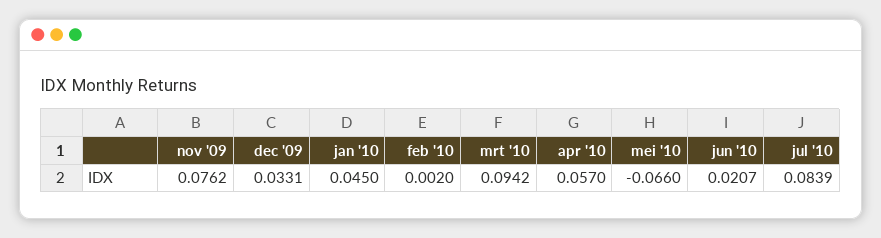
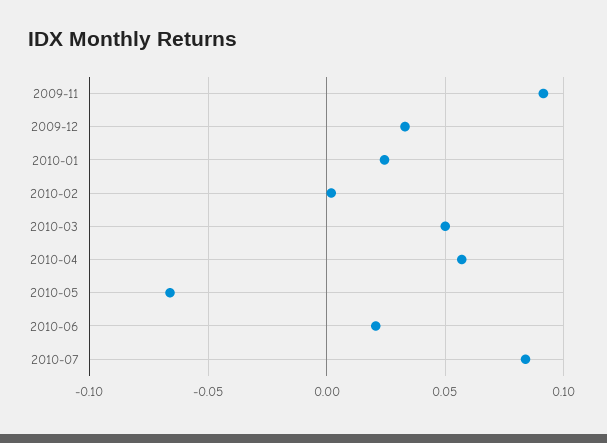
  {
-   "nov '09": 0.0762,
+   "nov '09": 0.09,
    "dec '09": 0.0331,
-   "jan '10": 0.045,
+   "jan '10": 0.025,
    "feb '10": 0.002,
-   "mrt '10": 0.0942,
+   "mrt '10": 0.05,
    "apr '10": 0.057,
    "mei '10": -0.066,
    "jun '10": 0.0207,
    "jul '10": 0.0839
  }

